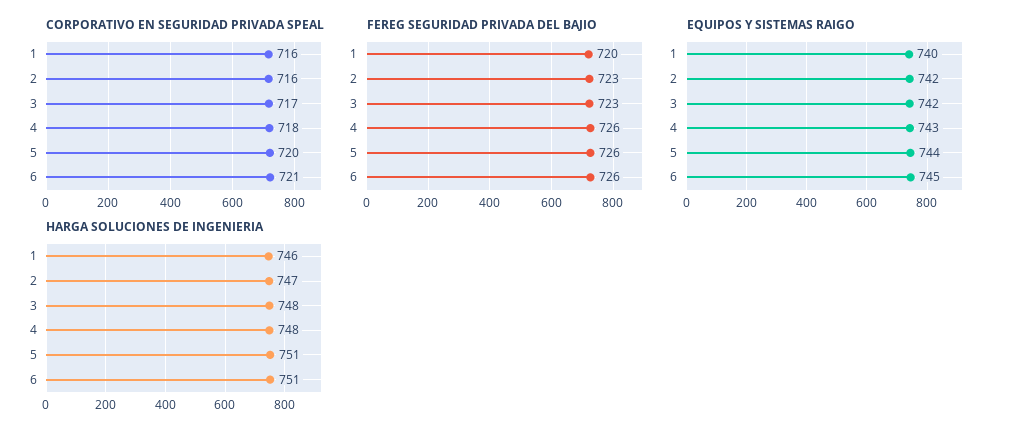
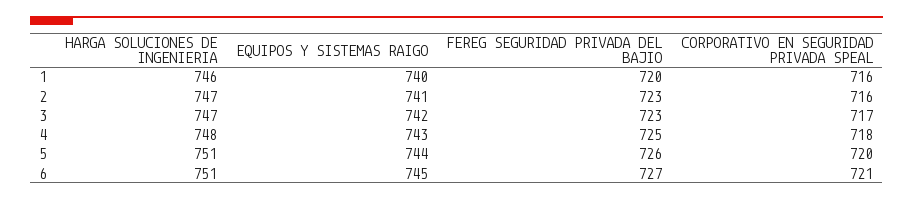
  {
    "CORPORATIVO EN SEGURIDAD PRIVADA SPEAL": {
      "1": 716,
      "2": 716,
      "3": 717,
      "4": 718,
      "5": 720,
      "6": 721
    },
    "FEREG SEGURIDAD PRIVADA DEL BAJIO": {
      "1": 720,
      "2": 723,
      "3": 723,
-     "4": 726,
+     "4": 725,
      "5": 726,
-     "6": 726
+     "6": 727
    },
    "EQUIPOS Y SISTEMAS RAIGO": {
      "1": 740,
-     "2": 742,
+     "2": 741,
      "3": 742,
      "4": 743,
      "5": 744,
      "6": 745
    },
    "HARGA SOLUCIONES DE INGENIERIA": {
      "1": 746,
      "2": 747,
-     "3": 748,
+     "3": 747,
      "4": 748,
      "5": 751,
      "6": 751
    }
  }

